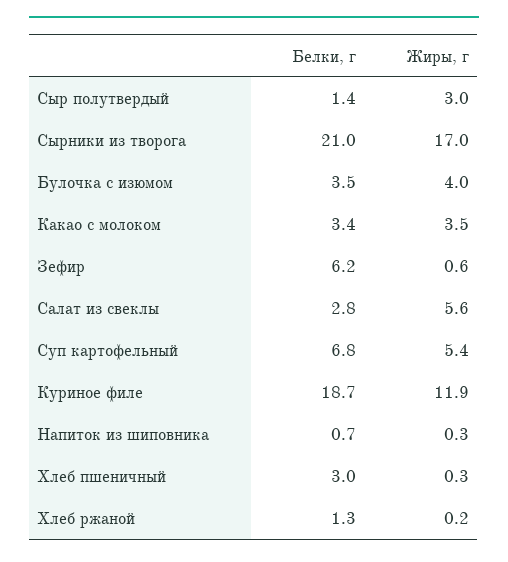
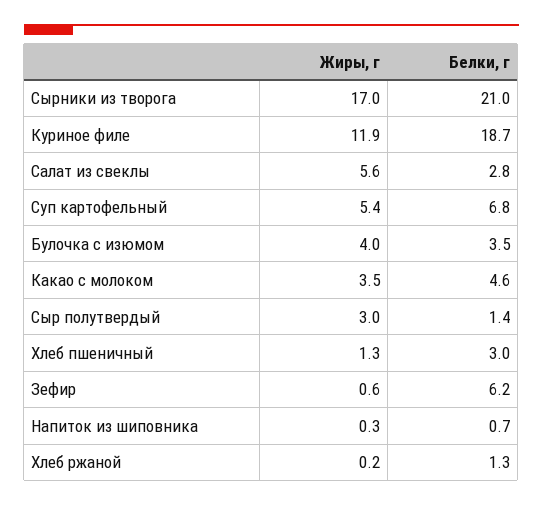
  {
    "Белки, г": {
      "Сыр полутвердый": 1.4,
      "Сырники из творога": 21,
      "Булочка с изюмом": 3.5,
-     "Какао с молоком": 3.4,
+     "Какао с молоком": 4.6,
      "Зефир": 6.2,
      "Салат из свеклы": 2.8,
      "Суп картофельный": 6.8,
      "Куриное филе": 18.7,
      "Напиток из шиповника": 0.7,
      "Хлеб пшеничный": 3,
      "Хлеб ржаной": 1.3
    },
    "Жиры, г": {
      "Сыр полутвердый": 3,
      "Сырники из творога": 17,
      "Булочка с изюмом": 4,
      "Какао с молоком": 3.5,
      "Зефир": 0.6,
      "Салат из свеклы": 5.6,
      "Суп картофельный": 5.4,
      "Куриное филе": 11.9,
      "Напиток из шиповника": 0.3,
-     "Хлеб пшеничный": 0.3,
+     "Хлеб пшеничный": 1.3,
      "Хлеб ржаной": 0.2
    }
  }

